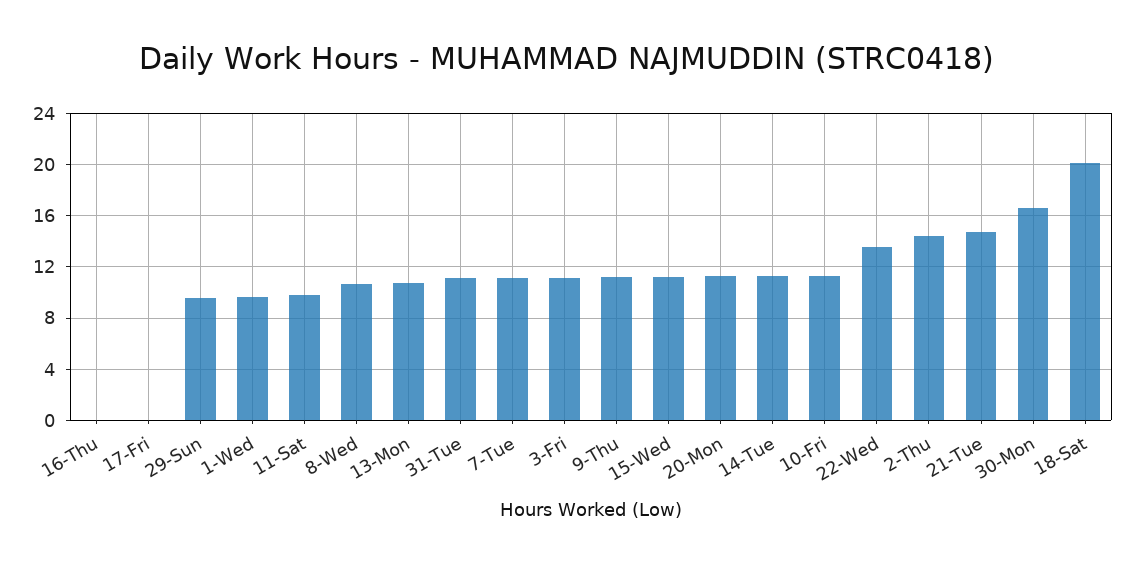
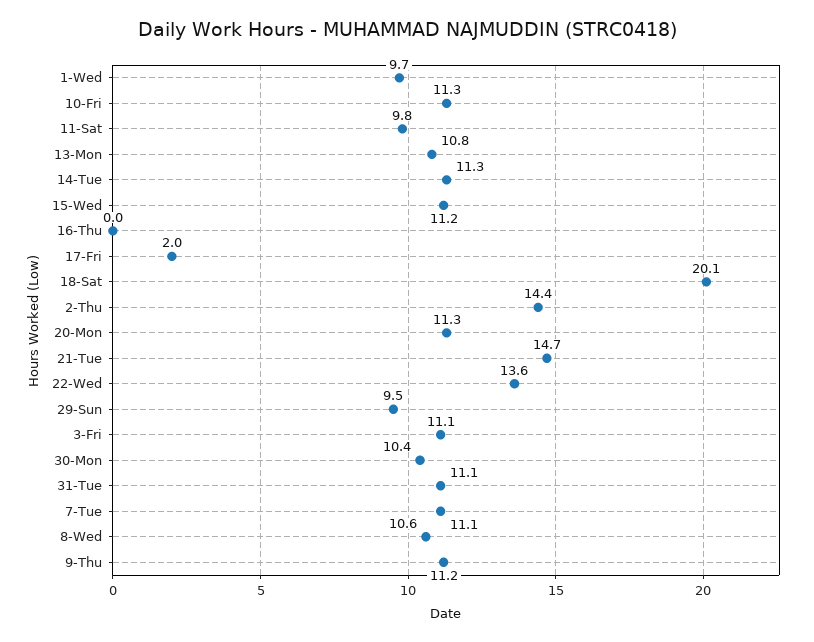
  {
    "16-Thu": 0,
-   "17-Fri": 0,
+   "17-Fri": 2,
    "29-Sun": 9.5,
    "1-Wed": 9.7,
    "11-Sat": 9.8,
    "8-Wed": 10.6,
    "13-Mon": 10.8,
    "31-Tue": 11.1,
    "7-Tue": 11.1,
    "3-Fri": 11.1,
    "9-Thu": 11.2,
    "15-Wed": 11.2,
    "20-Mon": 11.3,
    "14-Tue": 11.3,
    "10-Fri": 11.3,
    "22-Wed": 13.6,
    "2-Thu": 14.4,
    "21-Tue": 14.7,
-   "30-Mon": 16.5,
+   "30-Mon": 10.4,
    "18-Sat": 20.1
  }

